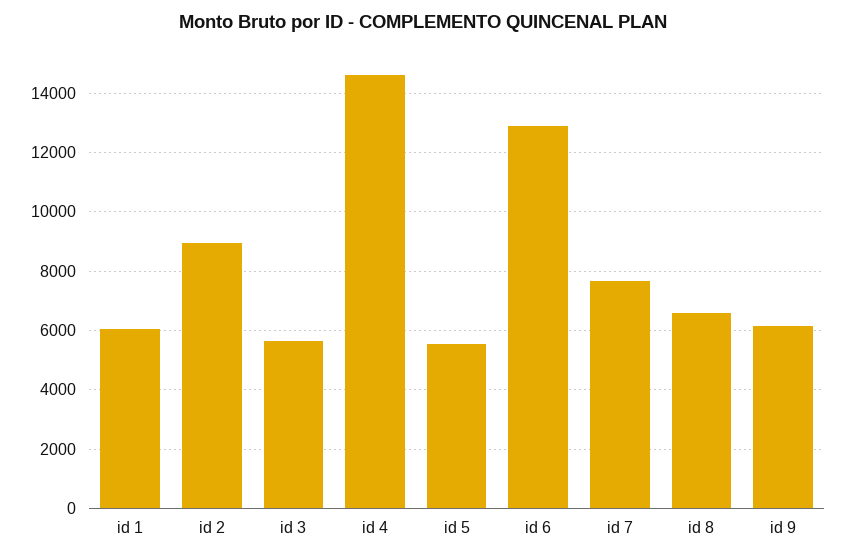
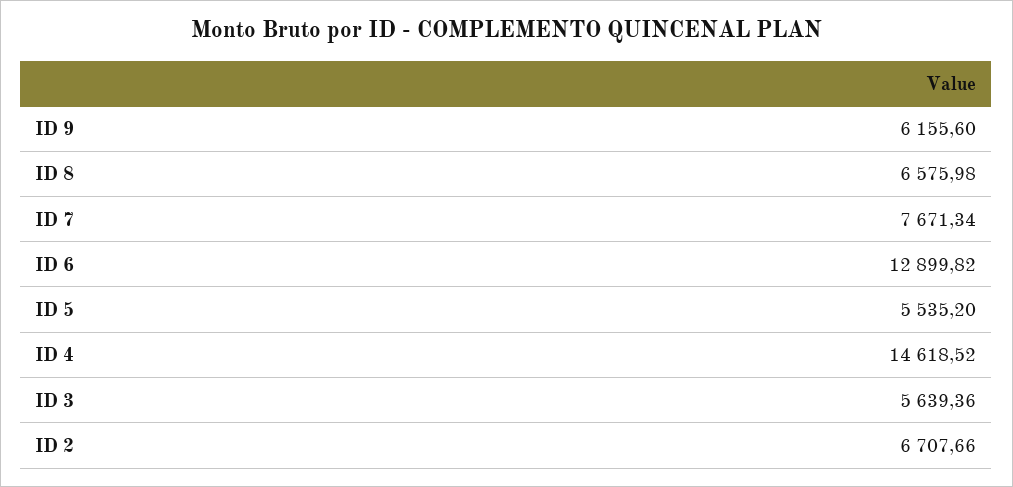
  {
-   "id 1": 6000,
-   "id 2": 9000,
+   "id 2": 6707.66,
    "id 3": 5639.36,
    "id 4": 14618.52,
    "id 5": 5535.2,
    "id 6": 12899.82,
    "id 7": 7671.34,
    "id 8": 6575.98,
    "id 9": 6155.6
  }

